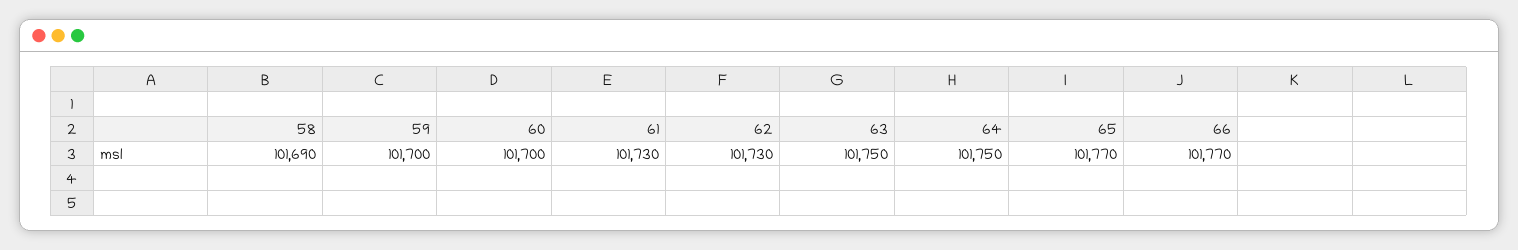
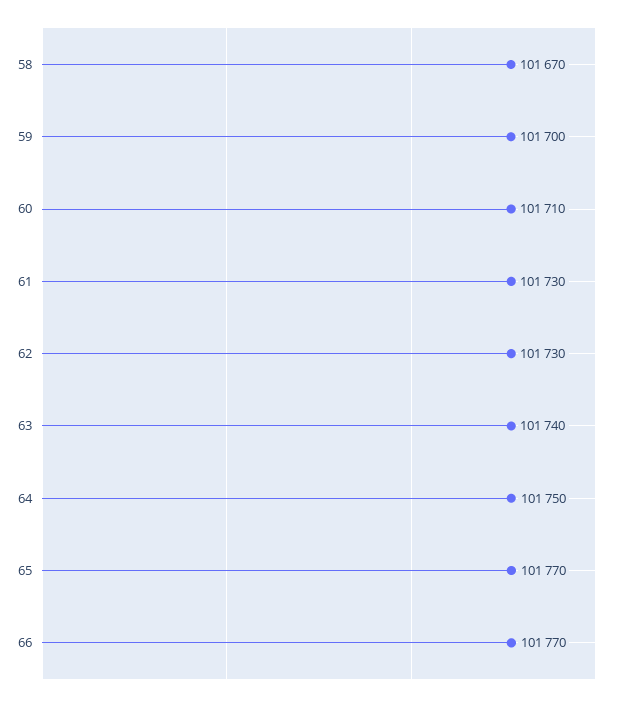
  {
-   "58": 101690,
+   "58": 101670,
    "59": 101700,
-   "60": 101700,
+   "60": 101710,
    "61": 101730,
    "62": 101730,
-   "63": 101750,
+   "63": 101740,
    "64": 101750,
    "65": 101770,
    "66": 101770
  }

